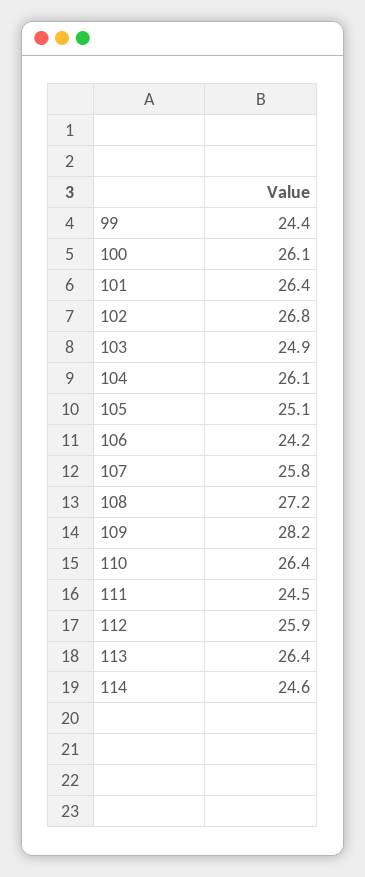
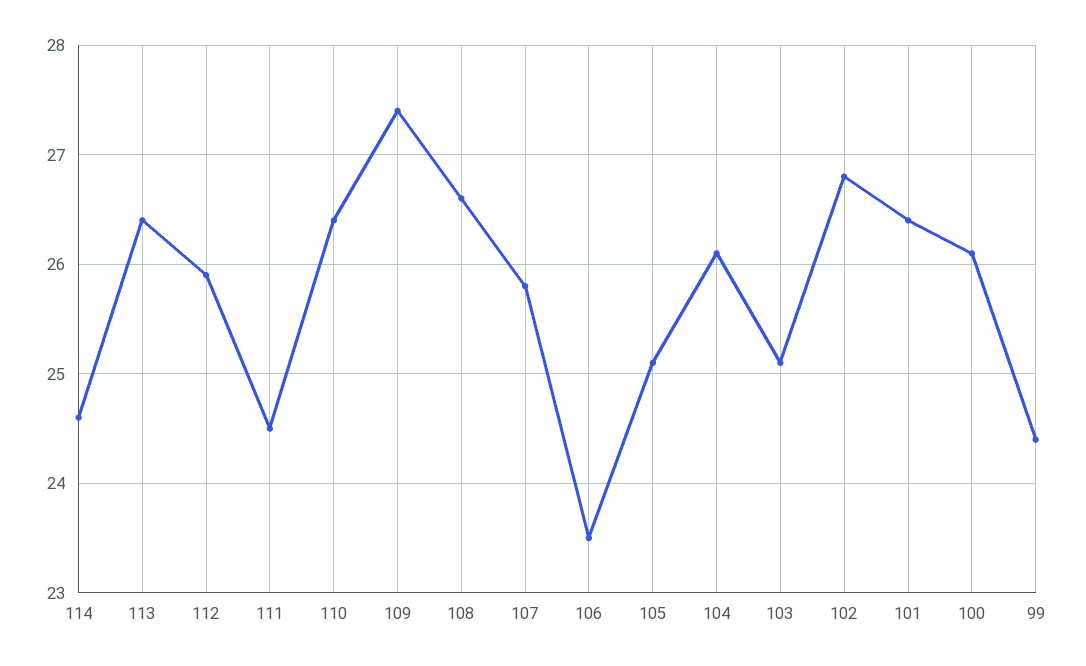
  {
    "99": 24.4,
    "100": 26.1,
    "101": 26.4,
    "102": 26.8,
-   "103": 24.9,
+   "103": 25.1,
    "104": 26.1,
    "105": 25.1,
-   "106": 24.2,
+   "106": 23.5,
    "107": 25.8,
-   "108": 27.2,
+   "108": 26.6,
-   "109": 28.2,
+   "109": 27.4,
    "110": 26.4,
    "111": 24.5,
    "112": 25.9,
    "113": 26.4,
    "114": 24.6
  }

